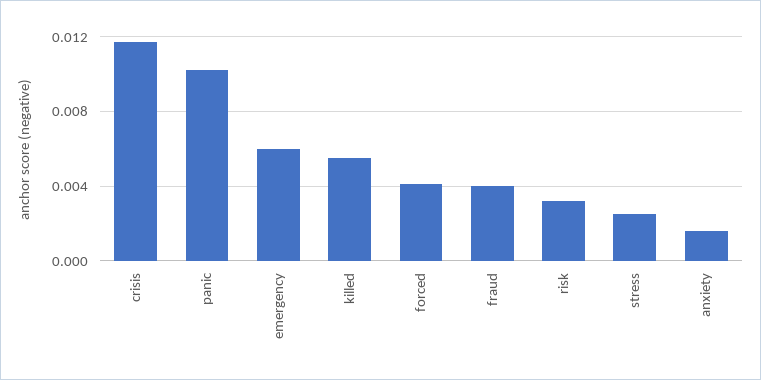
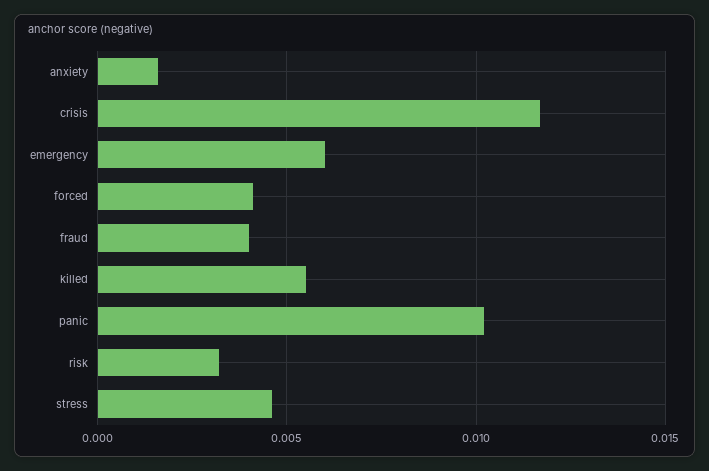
  {
    "crisis": 0.0115,
    "panic": 0.01,
    "emergency": 0.006,
    "killed": 0.0055,
    "forced": 0.004,
    "fraud": 0.004,
    "risk": 0.003,
-   "stress": 0.0025,
+   "stress": 0.0045,
    "anxiety": 0.0015
  }

